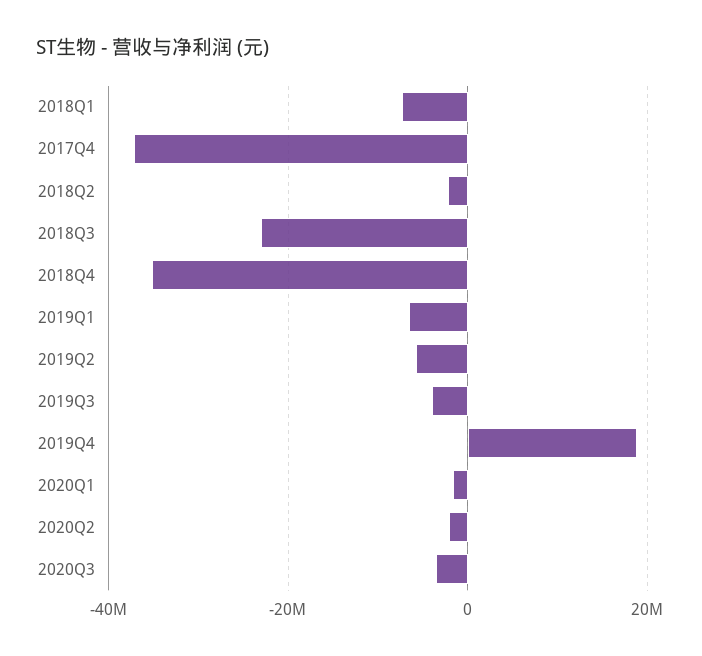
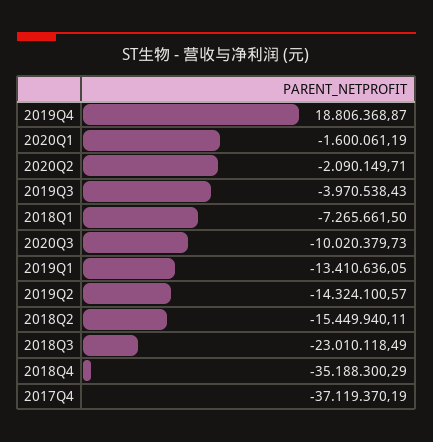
  {
    "2018Q1": -7265661.5,
    "2017Q4": -37119370.19,
-   "2018Q2": -2000000,
+   "2018Q2": -15449940.11,
    "2018Q3": -23010118.49,
    "2018Q4": -35188300.29,
-   "2019Q1": -6000000,
+   "2019Q1": -13410636.05,
-   "2019Q2": -6000000,
+   "2019Q2": -14324100.57,
    "2019Q3": -3970538.43,
    "2019Q4": 18806368.87,
    "2020Q1": -1600061.19,
    "2020Q2": -2090149.71,
-   "2020Q3": -4000000
+   "2020Q3": -10020379.73
  }

